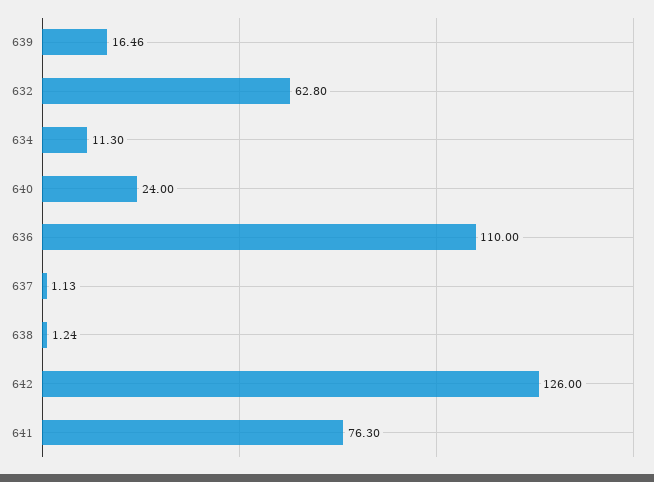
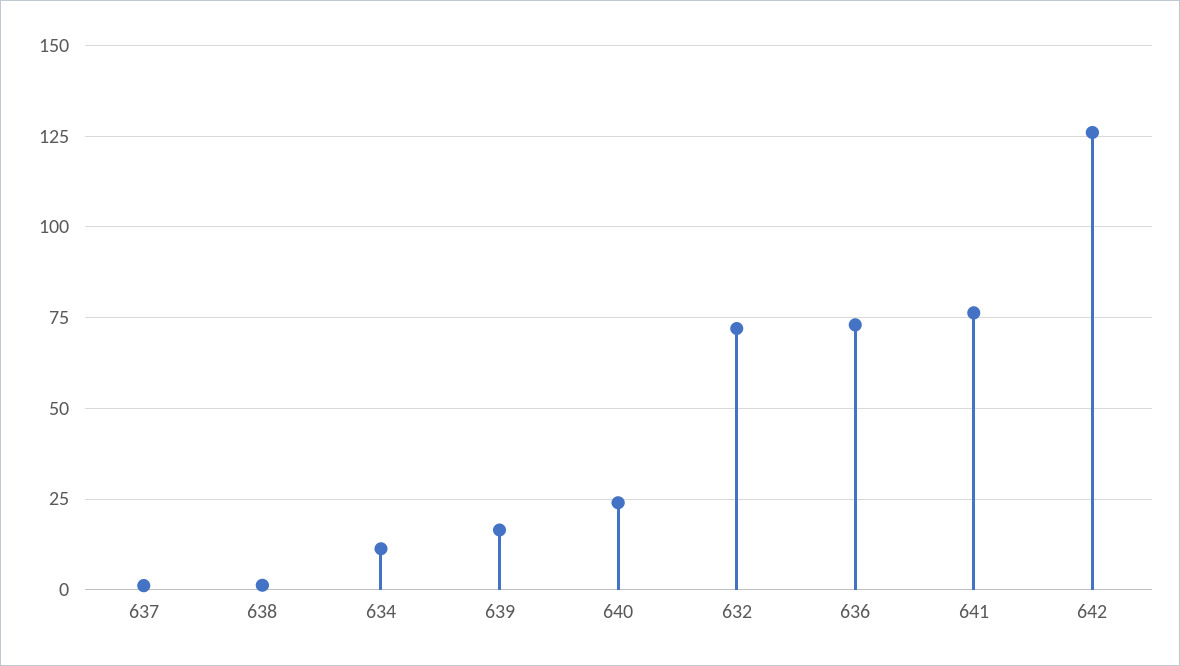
  {
    "639": 16.46,
-   "632": 62.8,
+   "632": 72.5,
    "634": 11.3,
    "640": 24,
-   "636": 110,
+   "636": 72.5,
    "637": 1.13,
    "638": 1.24,
    "642": 126,
    "641": 76.3
  }

